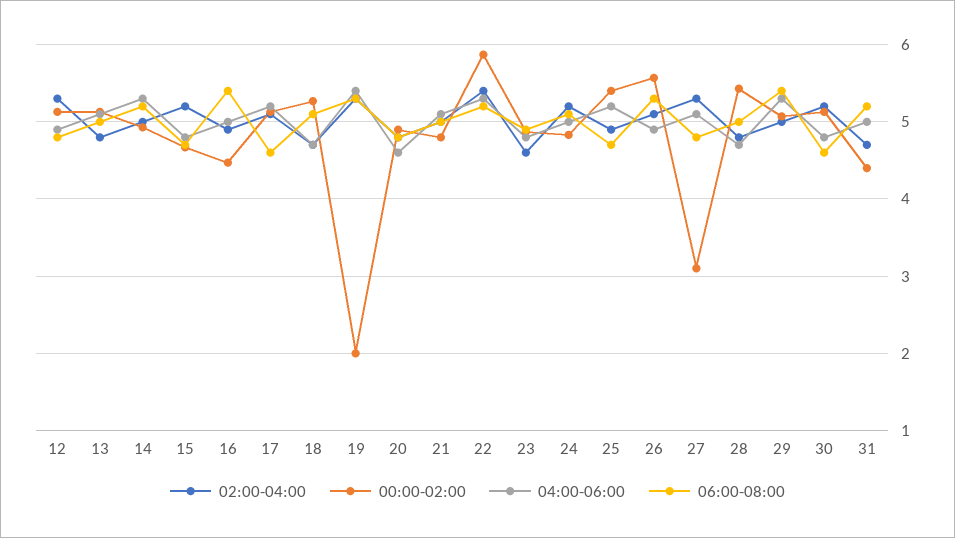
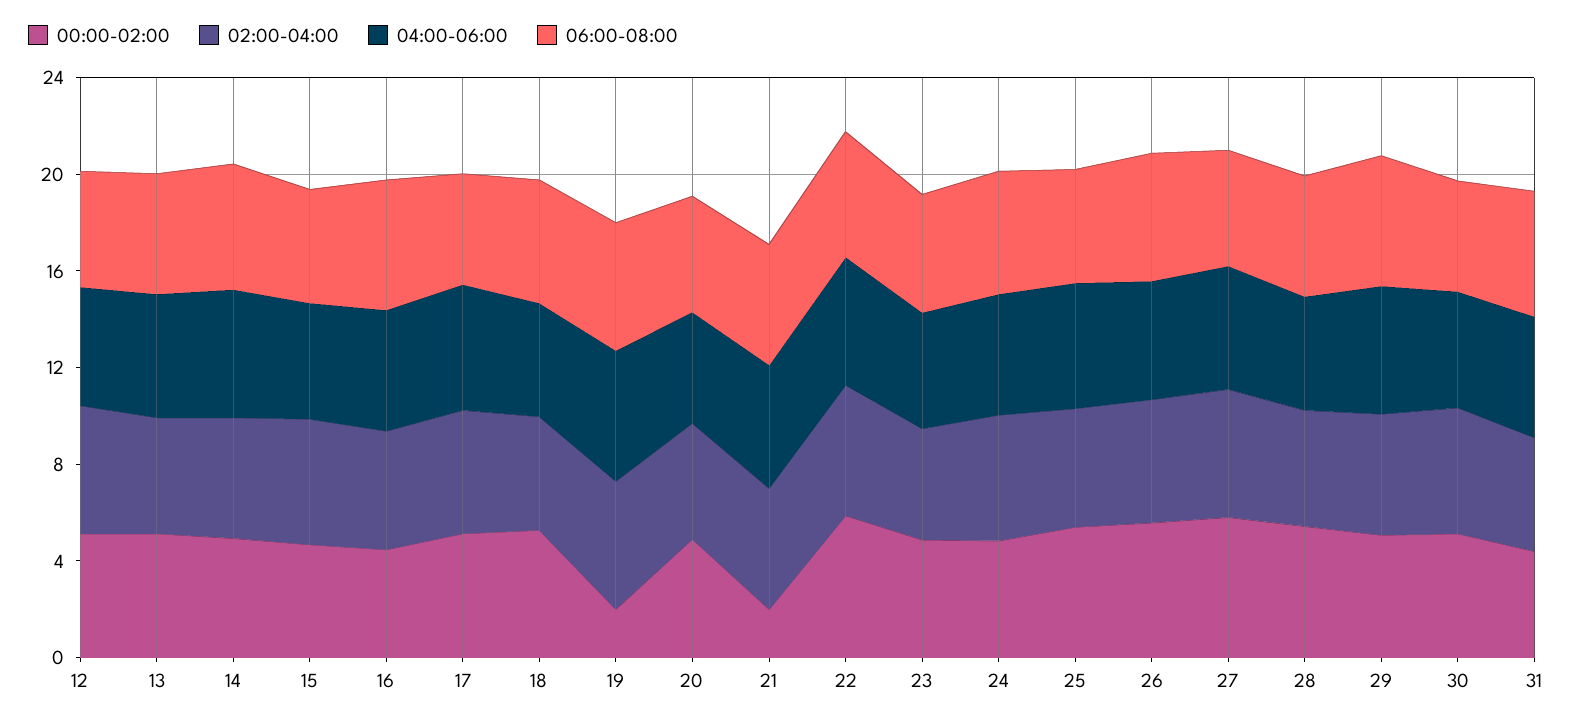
  {
    "02:00-04:00": {
      "12": 5.3,
      "13": 4.8,
      "14": 5,
      "15": 5.2,
      "16": 4.9,
      "17": 5.1,
      "18": 4.7,
      "19": 5.3,
      "20": 4.8,
      "21": 5,
      "22": 5.4,
      "23": 4.6,
      "24": 5.2,
      "25": 4.9,
      "26": 5.1,
      "27": 5.3,
      "28": 4.8,
      "29": 5,
      "30": 5.2,
      "31": 4.7
    },
    "00:00-02:00": {
      "12": 5.1,
      "13": 5.1,
      "14": 4.9,
      "15": 4.7,
      "16": 4.5,
      "17": 5.1,
      "18": 5.3,
      "19": 2,
      "20": 4.9,
-     "21": 4.8,
+     "21": 2,
      "22": 5.9,
      "23": 4.9,
      "24": 4.8,
      "25": 5.4,
      "26": 5.6,
-     "27": 3.1,
+     "27": 6,
      "28": 5.4,
      "29": 5.1,
      "30": 5.1,
      "31": 4.4
    },
    "04:00-06:00": {
      "12": 4.9,
      "13": 5.1,
      "14": 5.3,
      "15": 4.8,
      "16": 5,
      "17": 5.2,
      "18": 4.7,
      "19": 5.4,
      "20": 4.6,
      "21": 5.1,
      "22": 5.3,
      "23": 4.8,
      "24": 5,
      "25": 5.2,
      "26": 4.9,
      "27": 5.1,
      "28": 4.7,
      "29": 5.3,
      "30": 4.8,
      "31": 5
    },
    "06:00-08:00": {
      "12": 4.8,
      "13": 5,
      "14": 5.2,
      "15": 4.7,
      "16": 5.4,
      "17": 4.6,
      "18": 5.1,
      "19": 5.3,
      "20": 4.8,
      "21": 5,
      "22": 5.2,
      "23": 4.9,
      "24": 5.1,
      "25": 4.7,
      "26": 5.3,
      "27": 4.8,
      "28": 5,
      "29": 5.4,
      "30": 4.6,
      "31": 5.2
    }
  }

